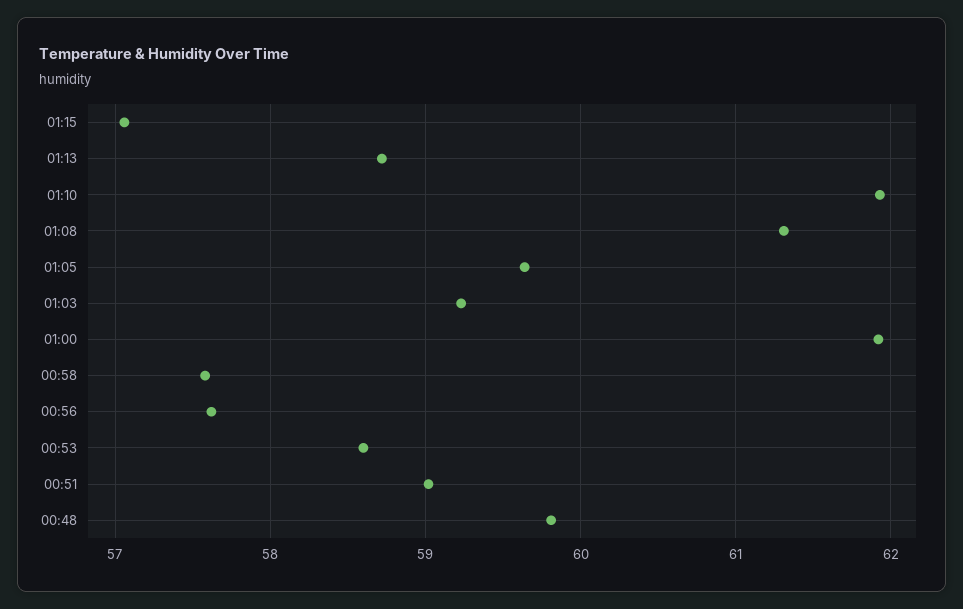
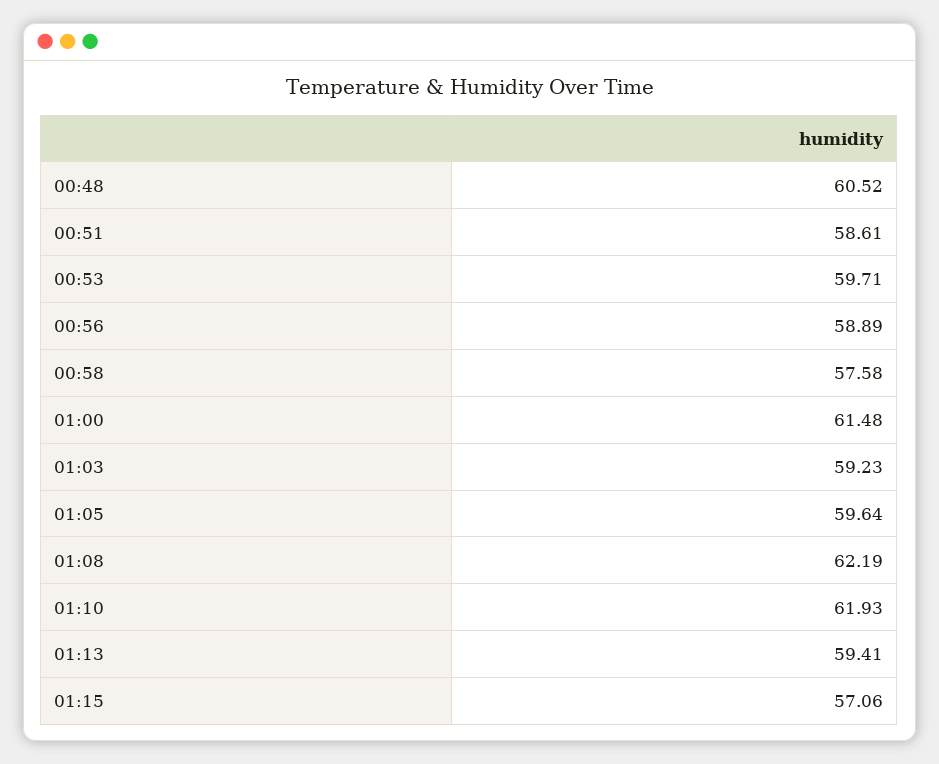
  {
    "01:15": 57.06,
-   "01:13": 58.7,
+   "01:13": 59.41,
    "01:10": 61.93,
-   "01:08": 61.3,
+   "01:08": 62.19,
    "01:05": 59.64,
    "01:03": 59.23,
-   "01:00": 61.9,
+   "01:00": 61.48,
    "00:58": 57.58,
-   "00:56": 57.6,
+   "00:56": 58.89,
-   "00:53": 58.6,
+   "00:53": 59.71,
-   "00:51": 59,
+   "00:51": 58.61,
-   "00:48": 59.8
+   "00:48": 60.52
  }

